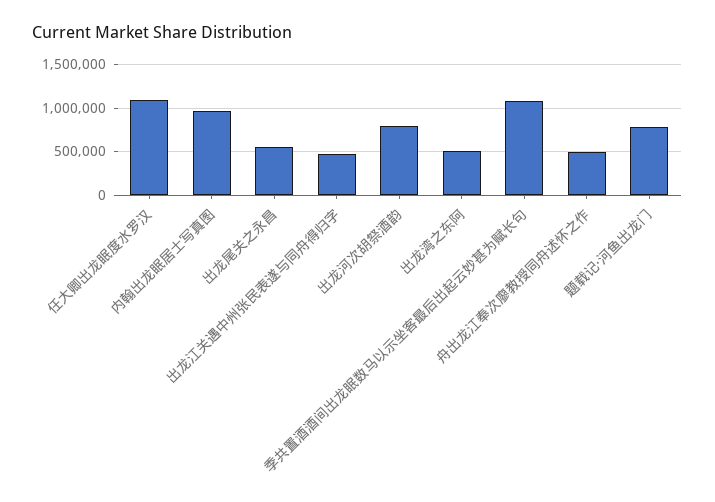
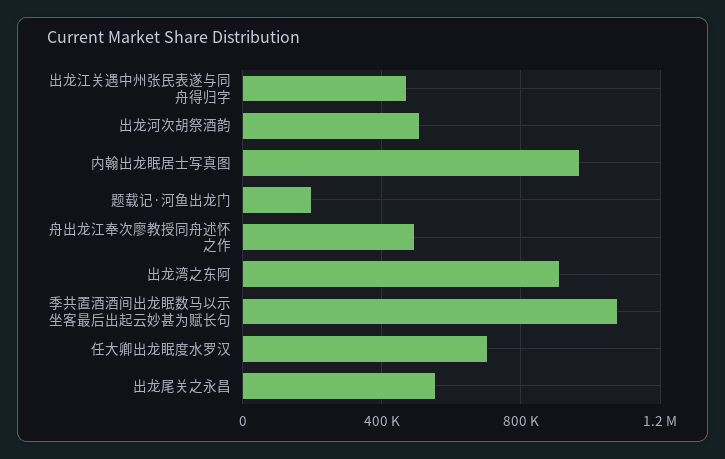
  {
-   "任大卿出龙眠度水罗汉": 1100000,
+   "任大卿出龙眠度水罗汉": 700000,
    "内翰出龙眠居士写真图": 950000,
    "出龙尾关之永昌": 550000,
    "出龙江关遇中州张民表遂与同舟得归字": 450000,
-   "出龙河次胡祭酒韵": 800000,
+   "出龙河次胡祭酒韵": 500000,
-   "出龙湾之东阿": 500000,
+   "出龙湾之东阿": 900000,
    "季共置酒酒间出龙眠数马以示坐客最后出起云妙甚为赋长句": 1100000,
    "舟出龙江奉次廖教授同舟述怀之作": 500000,
-   "题载记·河鱼出龙门": 800000
+   "题载记·河鱼出龙门": 200000
  }

